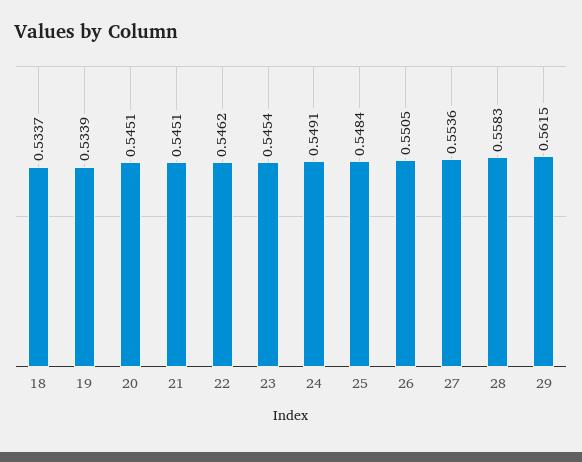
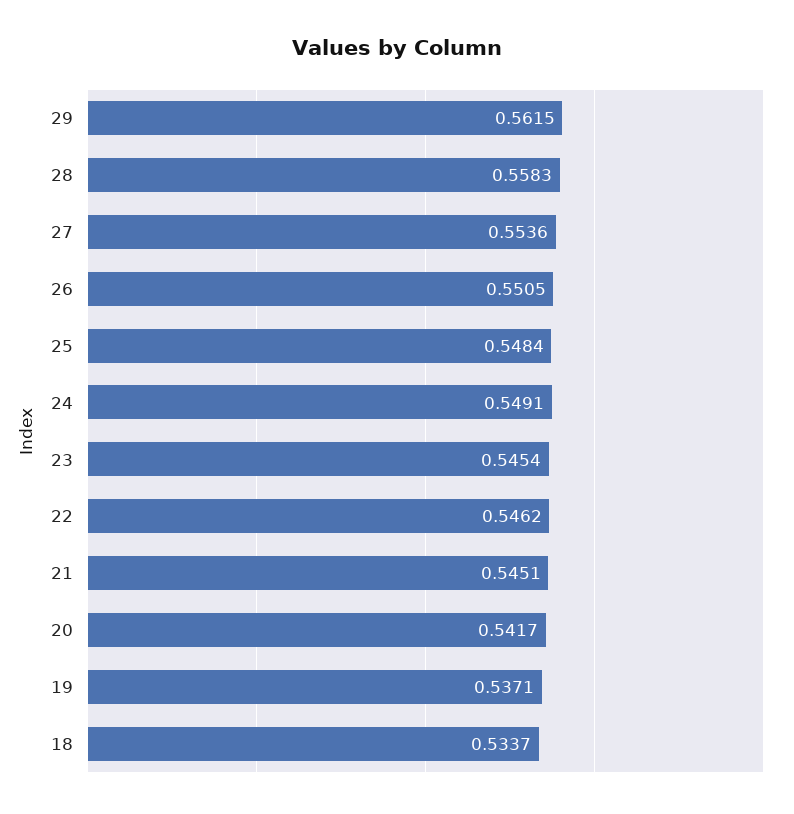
  {
    "18": 0.5337,
-   "19": 0.5339,
+   "19": 0.5371,
-   "20": 0.5451,
+   "20": 0.5417,
    "21": 0.5451,
    "22": 0.5462,
    "23": 0.5454,
    "24": 0.5491,
    "25": 0.5484,
    "26": 0.5505,
    "27": 0.5536,
    "28": 0.5583,
    "29": 0.5615
  }

